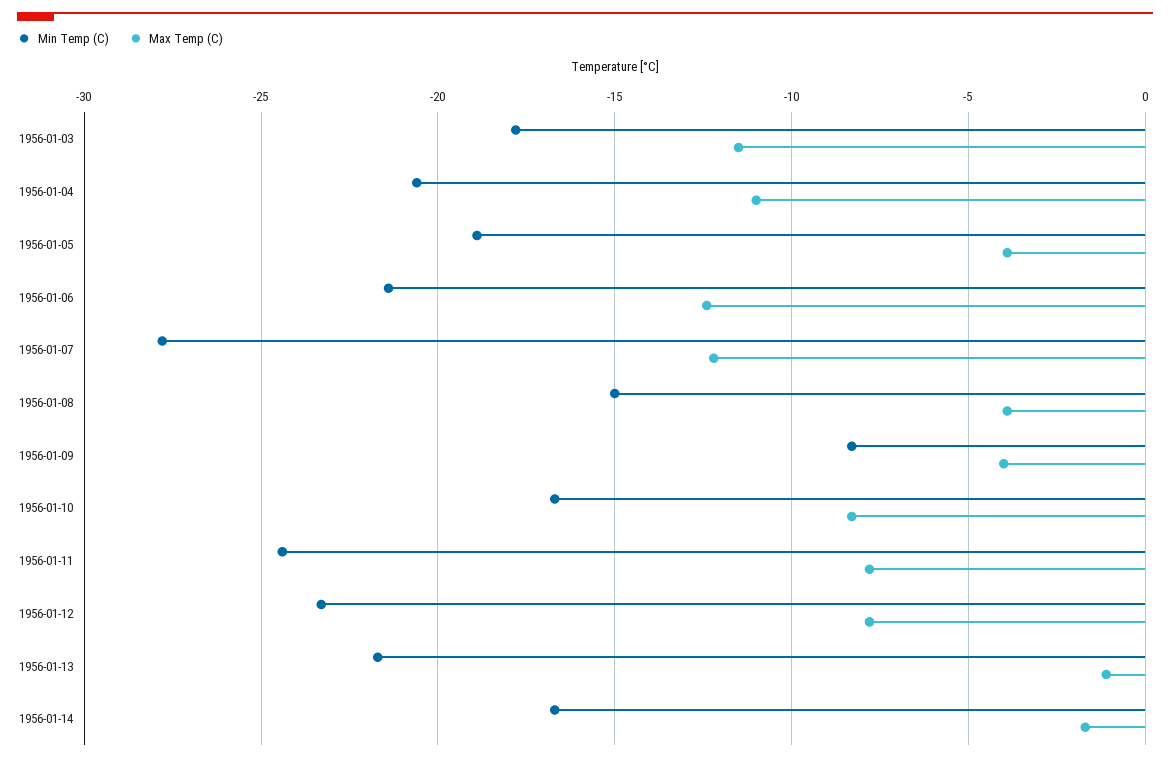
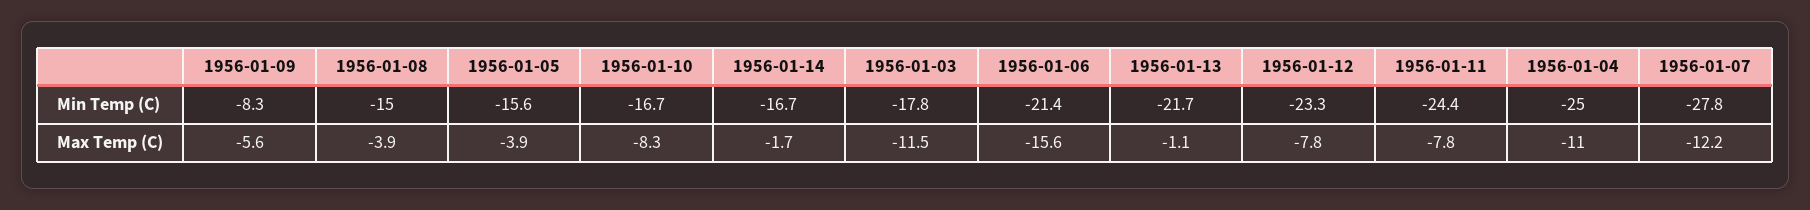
  {
    "Min Temp (C)": {
      "1956-01-03": -17.8,
-     "1956-01-04": -20.5,
+     "1956-01-04": -25,
-     "1956-01-05": -19,
+     "1956-01-05": -15.6,
      "1956-01-06": -21.4,
      "1956-01-07": -27.8,
      "1956-01-08": -15,
      "1956-01-09": -8.3,
      "1956-01-10": -16.7,
      "1956-01-11": -24.4,
      "1956-01-12": -23.3,
      "1956-01-13": -21.7,
      "1956-01-14": -16.7
    },
    "Max Temp (C)": {
      "1956-01-03": -11.5,
      "1956-01-04": -11,
      "1956-01-05": -3.9,
-     "1956-01-06": -12.5,
+     "1956-01-06": -15.6,
      "1956-01-07": -12.2,
      "1956-01-08": -3.9,
-     "1956-01-09": -4,
+     "1956-01-09": -5.6,
      "1956-01-10": -8.3,
      "1956-01-11": -7.8,
      "1956-01-12": -7.8,
      "1956-01-13": -1.1,
      "1956-01-14": -1.7
    }
  }

